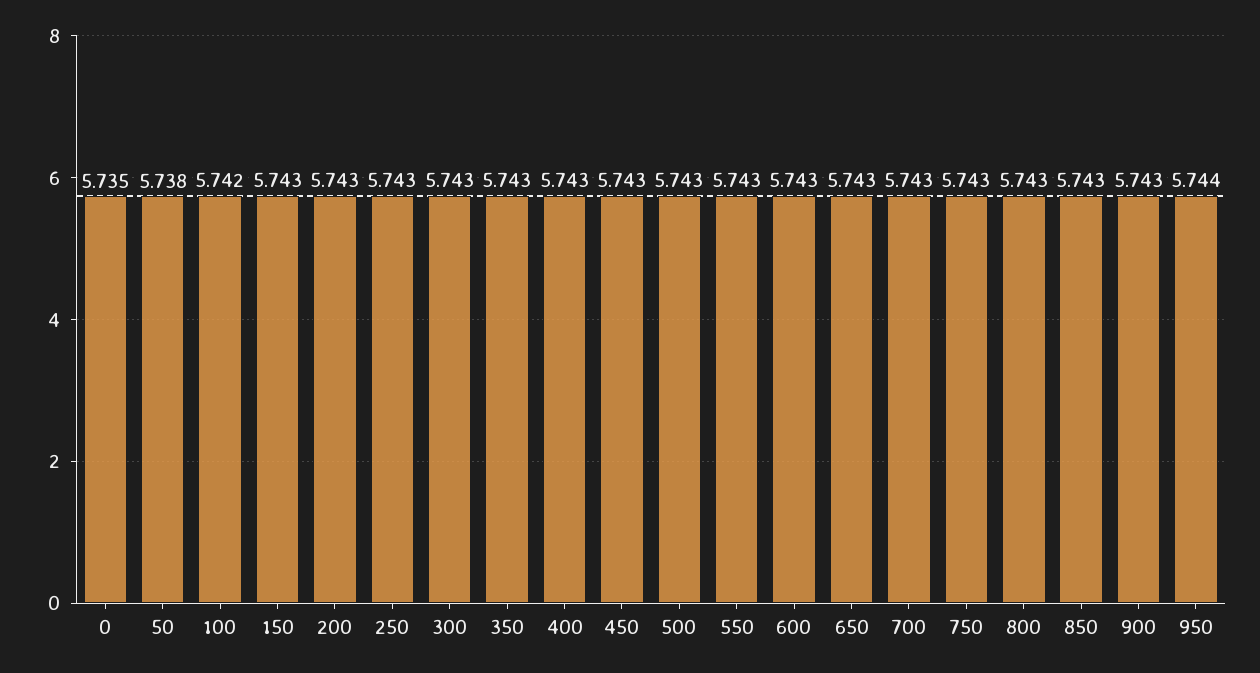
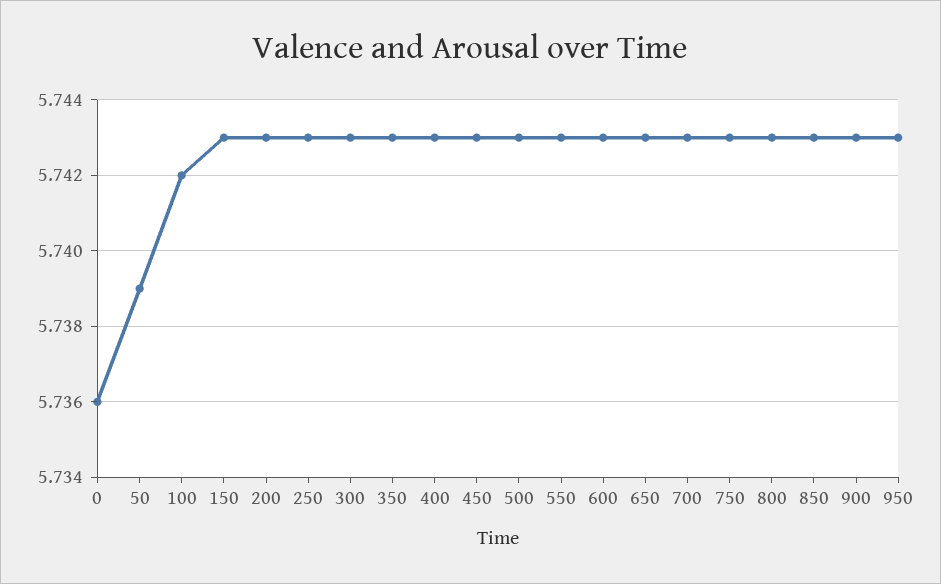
  {
-   "0": 5.735,
+   "0": 5.736,
-   "50": 5.738,
+   "50": 5.739,
    "100": 5.742,
    "150": 5.743,
    "200": 5.743,
    "250": 5.743,
    "300": 5.743,
    "350": 5.743,
    "400": 5.743,
    "450": 5.743,
    "500": 5.743,
    "550": 5.743,
    "600": 5.743,
    "650": 5.743,
    "700": 5.743,
    "750": 5.743,
    "800": 5.743,
    "850": 5.743,
    "900": 5.743,
-   "950": 5.744
+   "950": 5.743
  }

